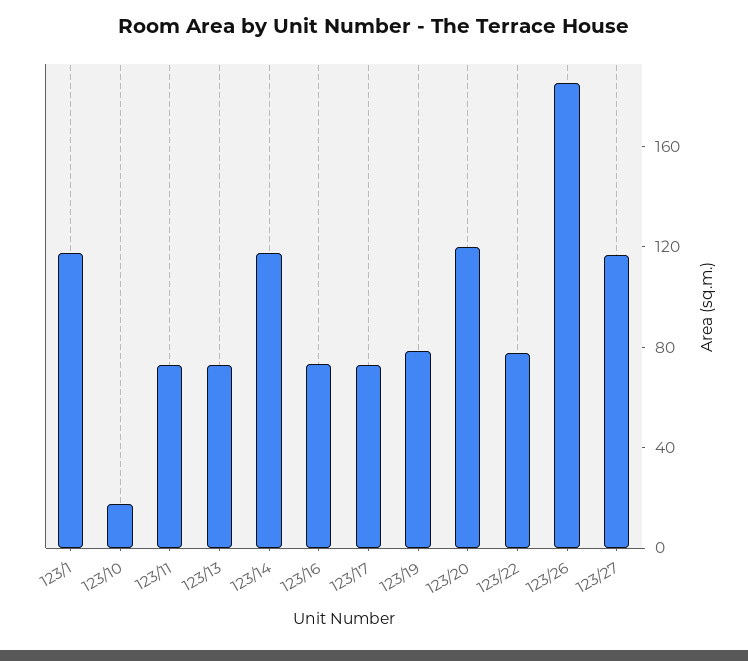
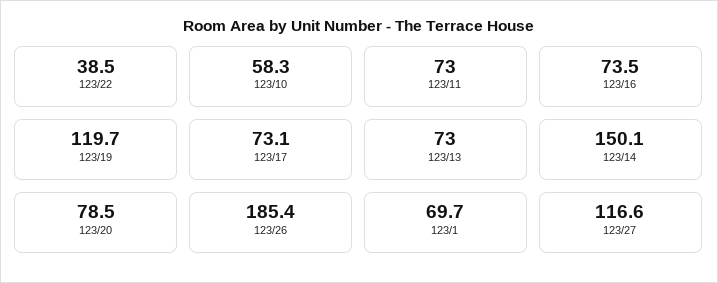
  {
-   "123/1": 120,
+   "123/1": 69.7,
-   "123/10": 20,
+   "123/10": 58.3,
    "123/11": 73,
    "123/13": 73,
-   "123/14": 120,
+   "123/14": 150.1,
    "123/16": 73.5,
    "123/17": 73.1,
-   "123/19": 80,
+   "123/19": 119.7,
-   "123/20": 120,
+   "123/20": 78.5,
-   "123/22": 80,
+   "123/22": 38.5,
    "123/26": 185.4,
    "123/27": 116.6
  }

